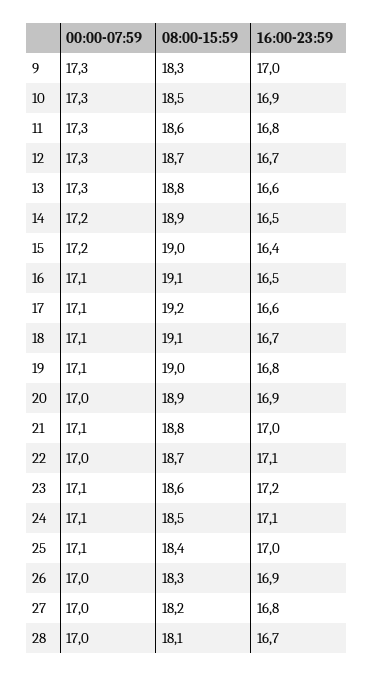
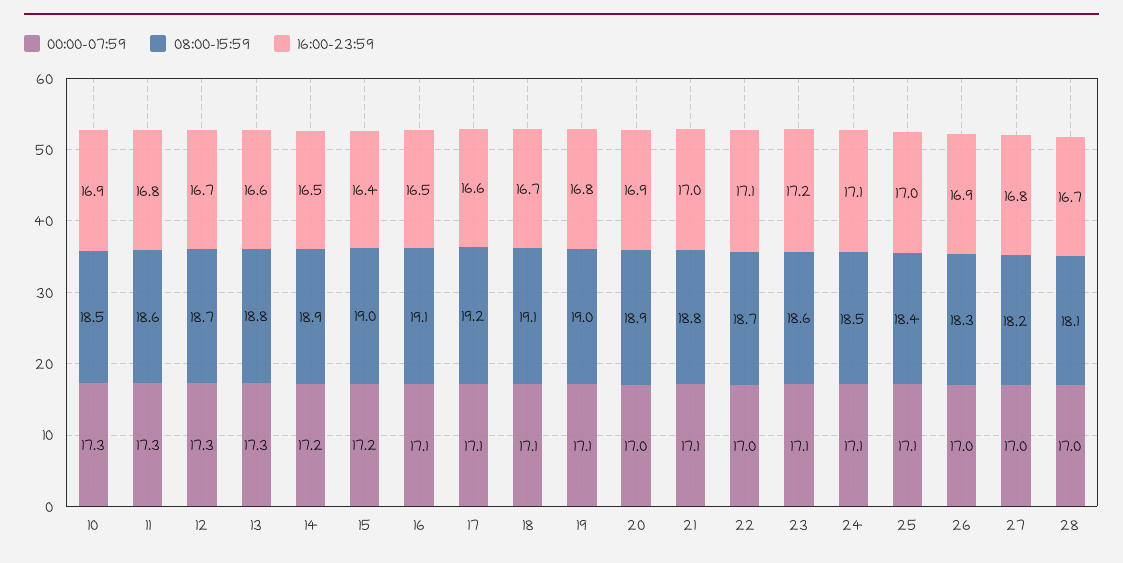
  {
    "00:00-07:59": {
-     "9": 17.3,
      "10": 17.3,
      "11": 17.3,
      "12": 17.3,
      "13": 17.3,
      "14": 17.2,
      "15": 17.2,
      "16": 17.1,
      "17": 17.1,
      "18": 17.1,
      "19": 17.1,
      "20": 17,
      "21": 17.1,
      "22": 17,
      "23": 17.1,
      "24": 17.1,
      "25": 17.1,
      "26": 17,
      "27": 17,
      "28": 17
    },
    "08:00-15:59": {
-     "9": 18.3,
      "10": 18.5,
      "11": 18.6,
      "12": 18.7,
      "13": 18.8,
      "14": 18.9,
      "15": 19,
      "16": 19.1,
      "17": 19.2,
      "18": 19.1,
      "19": 19,
      "20": 18.9,
      "21": 18.8,
      "22": 18.7,
      "23": 18.6,
      "24": 18.5,
      "25": 18.4,
      "26": 18.3,
      "27": 18.2,
      "28": 18.1
    },
    "16:00-23:59": {
-     "9": 17,
      "10": 16.9,
      "11": 16.8,
      "12": 16.7,
      "13": 16.6,
      "14": 16.5,
      "15": 16.4,
      "16": 16.5,
      "17": 16.6,
      "18": 16.7,
      "19": 16.8,
      "20": 16.9,
      "21": 17,
      "22": 17.1,
      "23": 17.2,
      "24": 17.1,
      "25": 17,
      "26": 16.9,
      "27": 16.8,
      "28": 16.7
    }
  }

